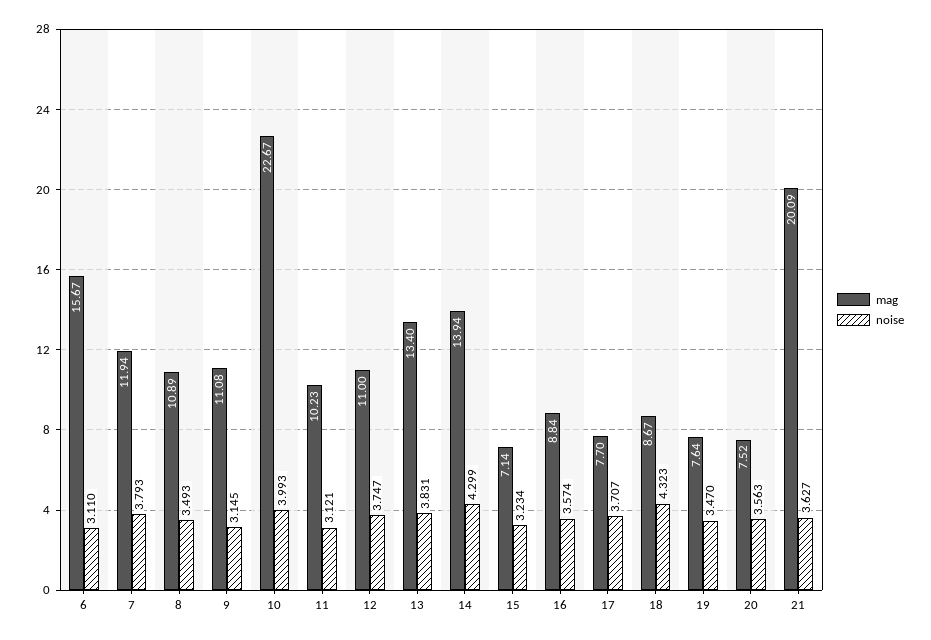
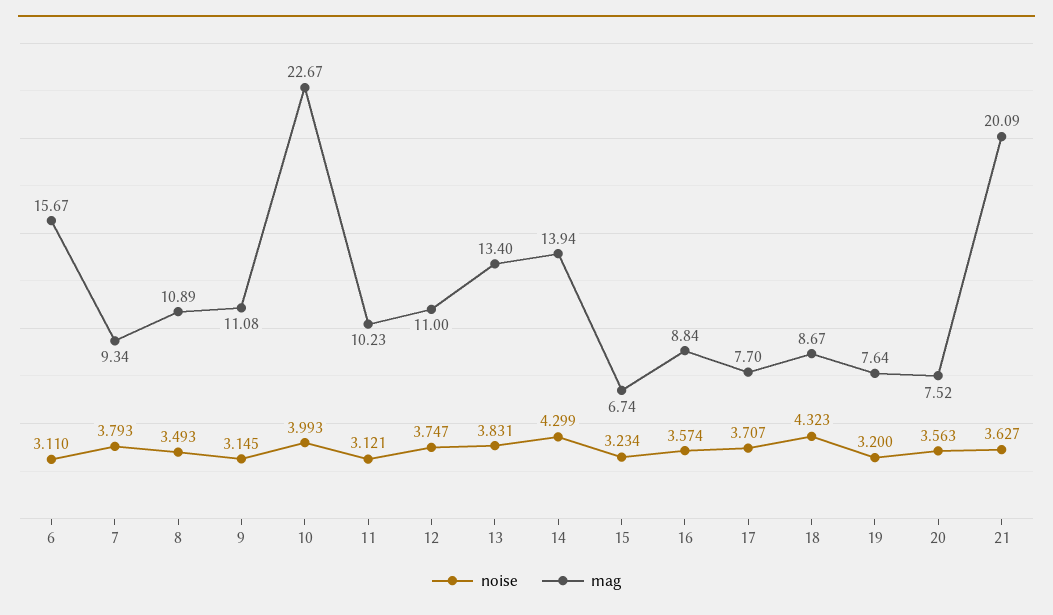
  {
    "mag": {
      "6": 15.67,
-     "7": 11.94,
+     "7": 9.34,
      "8": 10.89,
      "9": 11.08,
      "10": 22.67,
      "11": 10.23,
      "12": 11,
      "13": 13.4,
      "14": 13.94,
-     "15": 7.14,
+     "15": 6.74,
      "16": 8.84,
      "17": 7.7,
      "18": 8.67,
      "19": 7.64,
      "20": 7.52,
      "21": 20.09
    },
    "noise": {
      "6": 3.11,
      "7": 3.793,
      "8": 3.493,
      "9": 3.145,
      "10": 3.993,
      "11": 3.121,
      "12": 3.747,
      "13": 3.831,
      "14": 4.299,
      "15": 3.234,
      "16": 3.574,
      "17": 3.707,
      "18": 4.323,
-     "19": 3.47,
+     "19": 3.2,
      "20": 3.563,
      "21": 3.627
    }
  }

